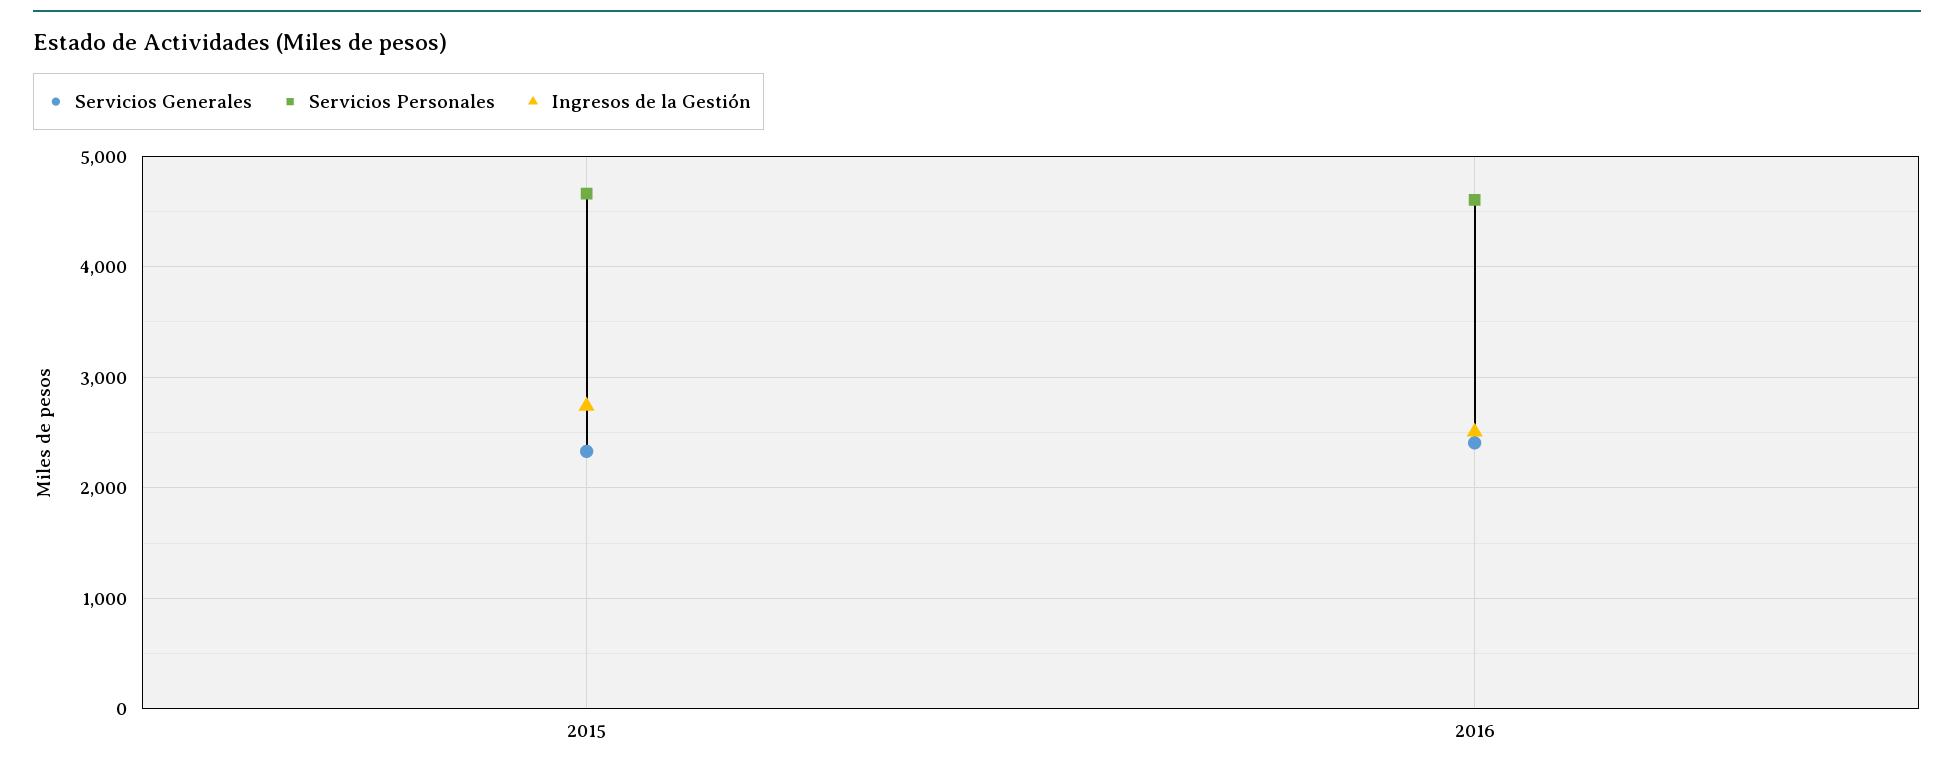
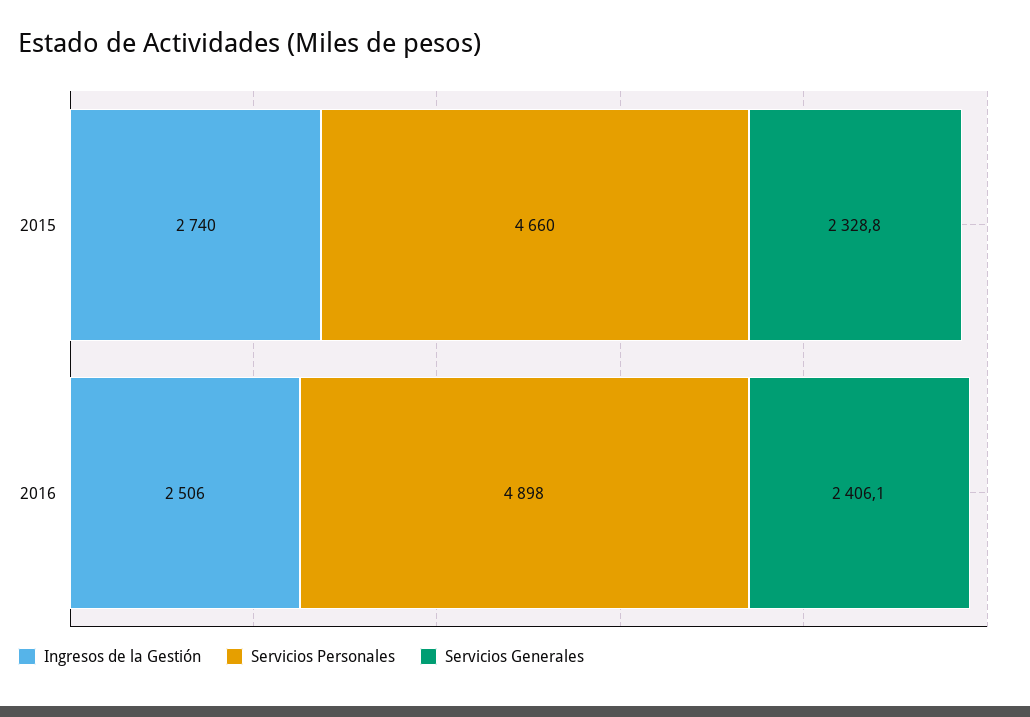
  {
    "Servicios Generales": {
      "2015": 2328.8,
      "2016": 2406.1
    },
    "Servicios Personales": {
      "2015": 4660,
-     "2016": 4600
+     "2016": 4898
    },
    "Ingresos de la Gestión": {
      "2015": 2740,
      "2016": 2506
    }
  }

